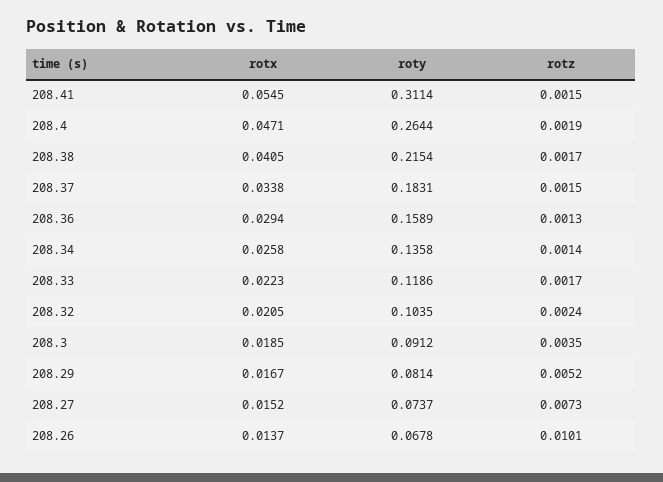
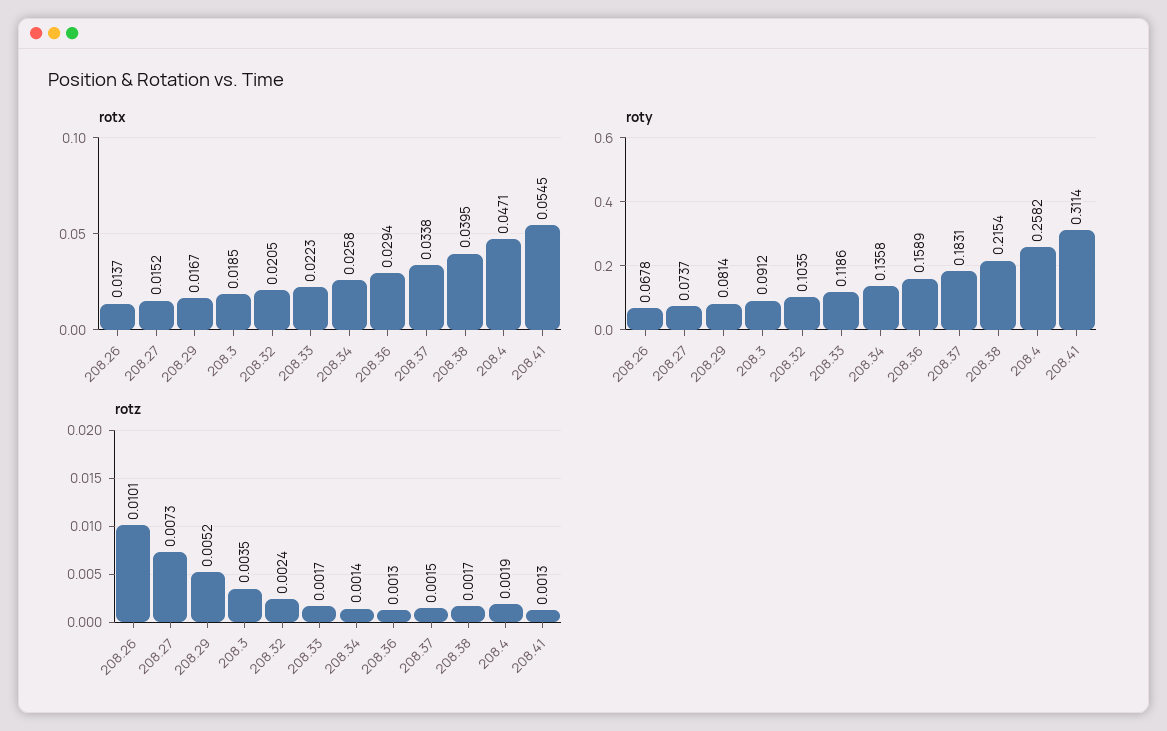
  {
    "rotx": {
      "208.41": 0.0545,
      "208.4": 0.0471,
-     "208.38": 0.0405,
+     "208.38": 0.0395,
      "208.37": 0.0338,
      "208.36": 0.0294,
      "208.34": 0.0258,
      "208.33": 0.0223,
      "208.32": 0.0205,
      "208.3": 0.0185,
      "208.29": 0.0167,
      "208.27": 0.0152,
      "208.26": 0.0137
    },
    "roty": {
      "208.41": 0.3114,
-     "208.4": 0.2644,
+     "208.4": 0.2582,
      "208.38": 0.2154,
      "208.37": 0.1831,
      "208.36": 0.1589,
      "208.34": 0.1358,
      "208.33": 0.1186,
      "208.32": 0.1035,
      "208.3": 0.0912,
      "208.29": 0.0814,
      "208.27": 0.0737,
      "208.26": 0.0678
    },
    "rotz": {
-     "208.41": 0.0015,
+     "208.41": 0.0013,
      "208.4": 0.0019,
      "208.38": 0.0017,
      "208.37": 0.0015,
      "208.36": 0.0013,
      "208.34": 0.0014,
      "208.33": 0.0017,
      "208.32": 0.0024,
      "208.3": 0.0035,
      "208.29": 0.0052,
      "208.27": 0.0073,
      "208.26": 0.0101
    }
  }

